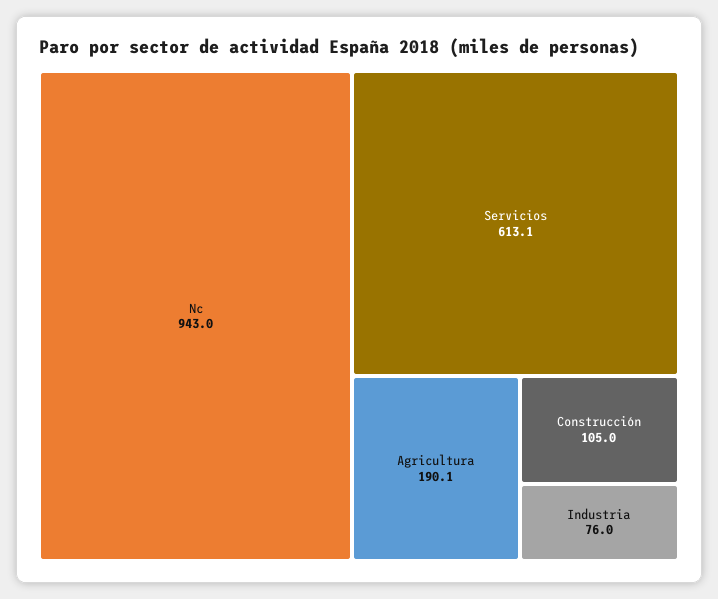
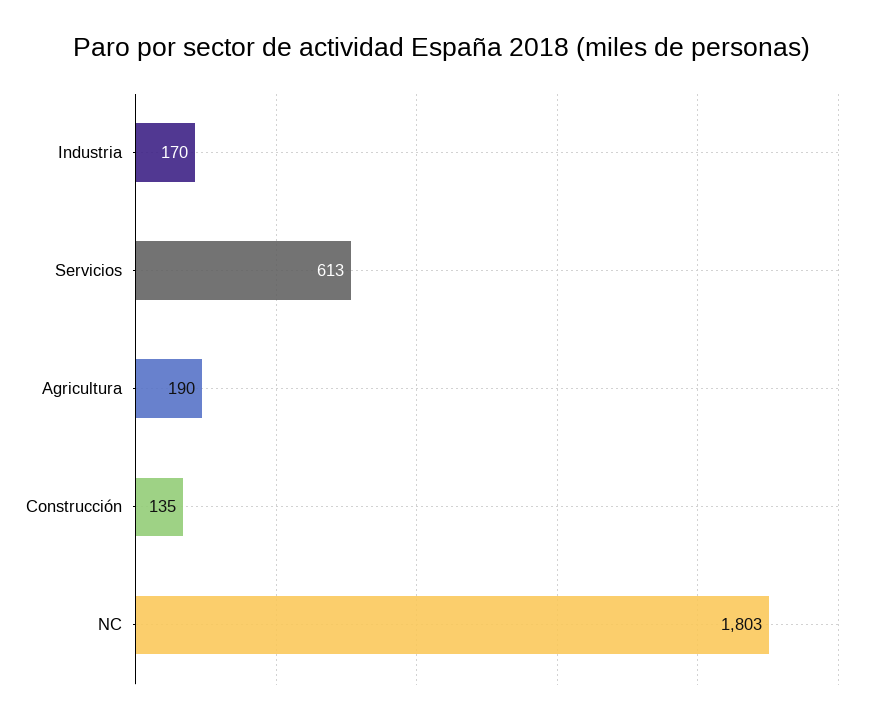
  {
-   "Nc": 943,
+   "Nc": 1803,
    "Servicios": 613.1,
    "Agricultura": 190.1,
-   "Construcción": 105,
+   "Construcción": 135,
-   "Industria": 76
+   "Industria": 170
  }

